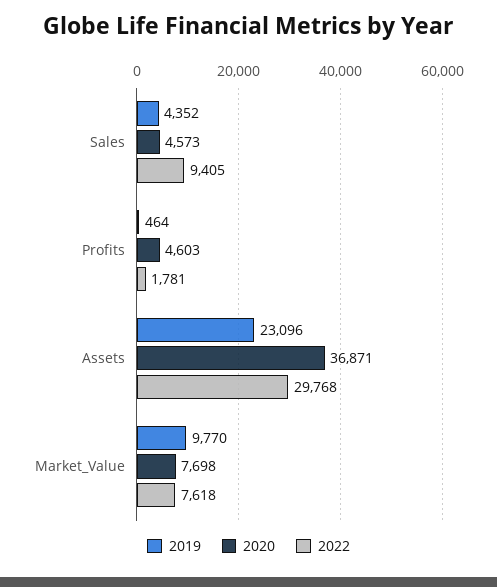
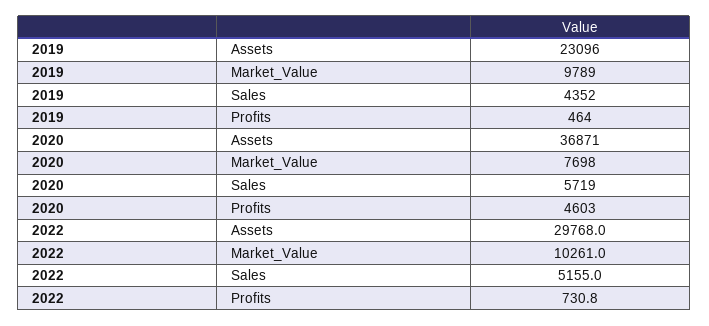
  {
    "2019": {
      "Sales": 4352,
      "Profits": 464,
      "Assets": 23096,
-     "Market_Value": 9770
+     "Market_Value": 9789
    },
    "2020": {
-     "Sales": 4573,
+     "Sales": 5719,
      "Profits": 4603,
      "Assets": 36871,
      "Market_Value": 7698
    },
    "2022": {
-     "Sales": 9405,
+     "Sales": 5155,
-     "Profits": 1781,
+     "Profits": 730.8,
      "Assets": 29768,
-     "Market_Value": 7618
+     "Market_Value": 10261
    }
  }

